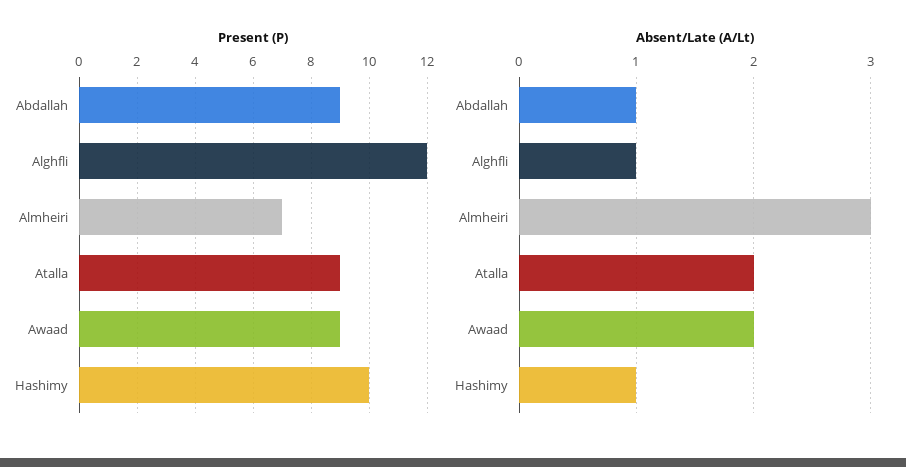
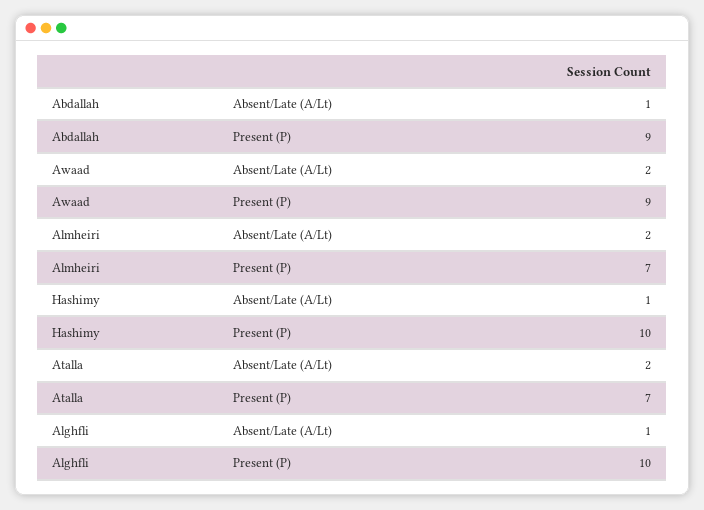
  {
    "Present (P)": {
      "Abdallah": 9,
-     "Alghfli": 12,
+     "Alghfli": 10,
      "Almheiri": 7,
-     "Atalla": 9,
+     "Atalla": 7,
      "Awaad": 9,
      "Hashimy": 10
    },
    "Absent/Late (A/Lt)": {
      "Abdallah": 1,
      "Alghfli": 1,
-     "Almheiri": 3,
+     "Almheiri": 2,
      "Atalla": 2,
      "Awaad": 2,
      "Hashimy": 1
    }
  }

